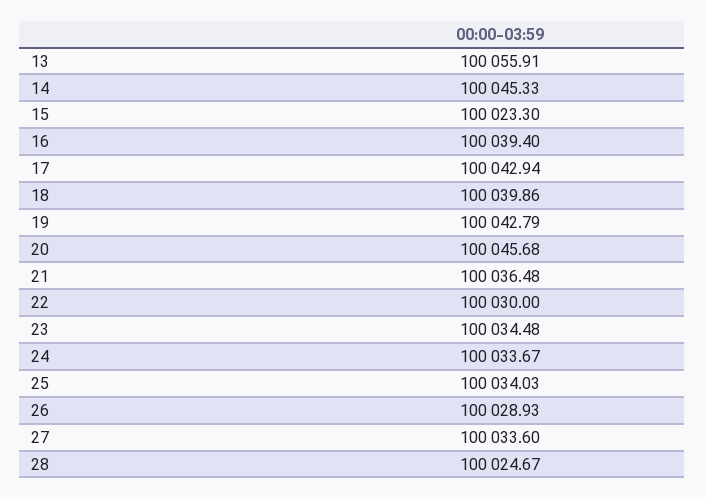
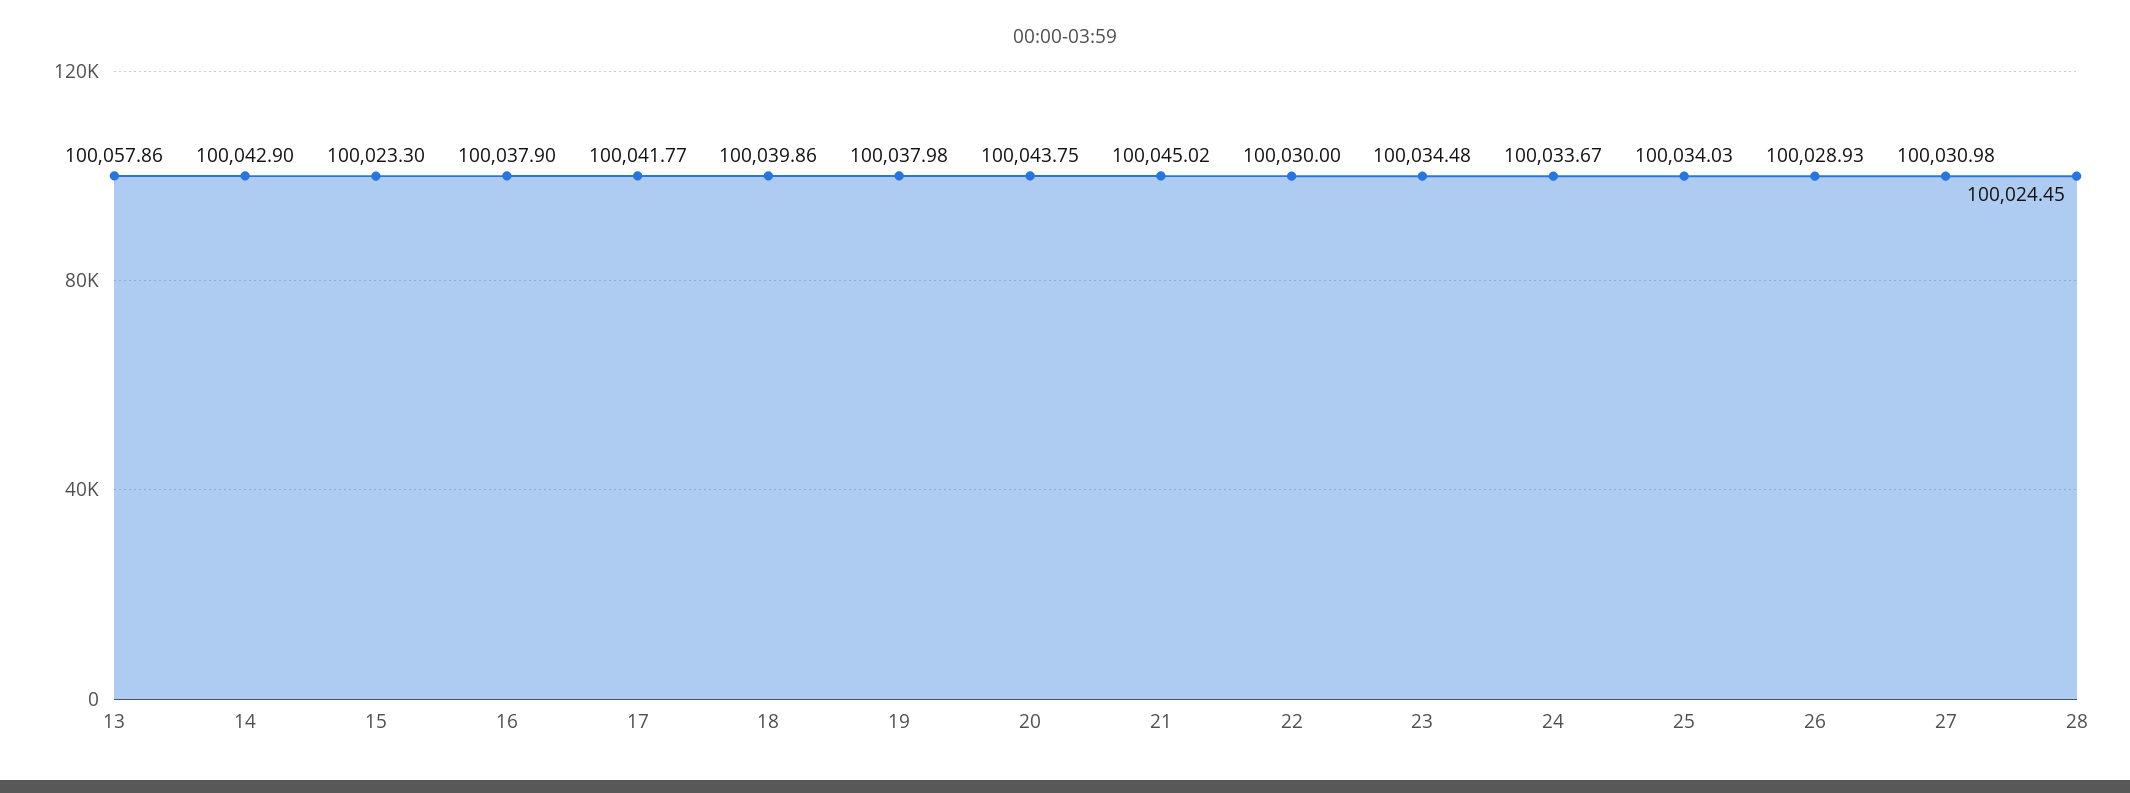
  {
-   "13": 100055.91,
+   "13": 100057.86,
-   "14": 100045.33,
+   "14": 100042.9,
    "15": 100023.3,
-   "16": 100039.4,
+   "16": 100037.9,
-   "17": 100042.94,
+   "17": 100041.77,
    "18": 100039.86,
-   "19": 100042.79,
+   "19": 100037.98,
-   "20": 100045.68,
+   "20": 100043.75,
-   "21": 100036.48,
+   "21": 100045.02,
    "22": 100030,
    "23": 100034.48,
    "24": 100033.67,
    "25": 100034.03,
    "26": 100028.93,
-   "27": 100033.6,
+   "27": 100030.98,
-   "28": 100024.67
+   "28": 100024.45
  }

